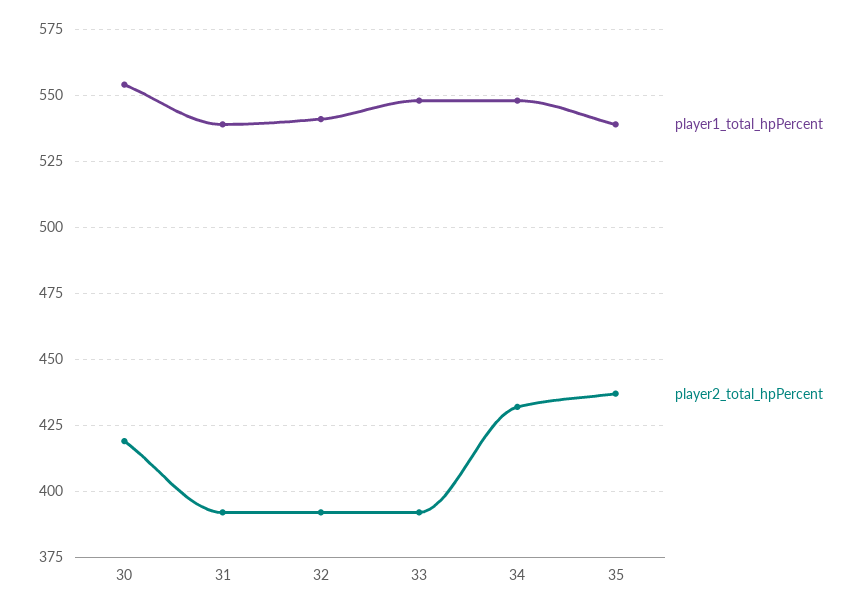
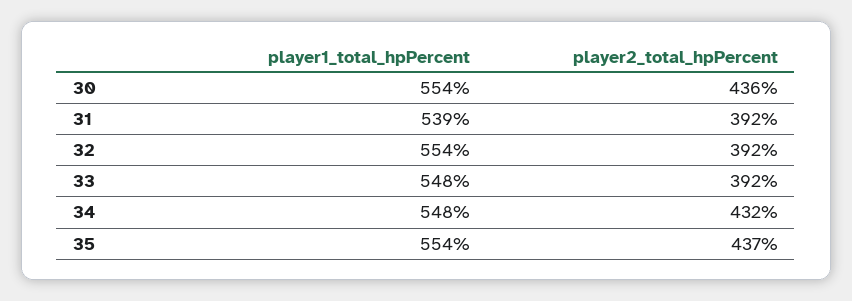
  {
    "player1_total_hpPercent": {
      "30": 554,
      "31": 539,
-     "32": 540,
+     "32": 554,
      "33": 548,
      "34": 548,
-     "35": 540
+     "35": 554
    },
    "player2_total_hpPercent": {
-     "30": 420,
+     "30": 436,
      "31": 392,
      "32": 392,
      "33": 392,
      "34": 432,
      "35": 437
    }
  }

